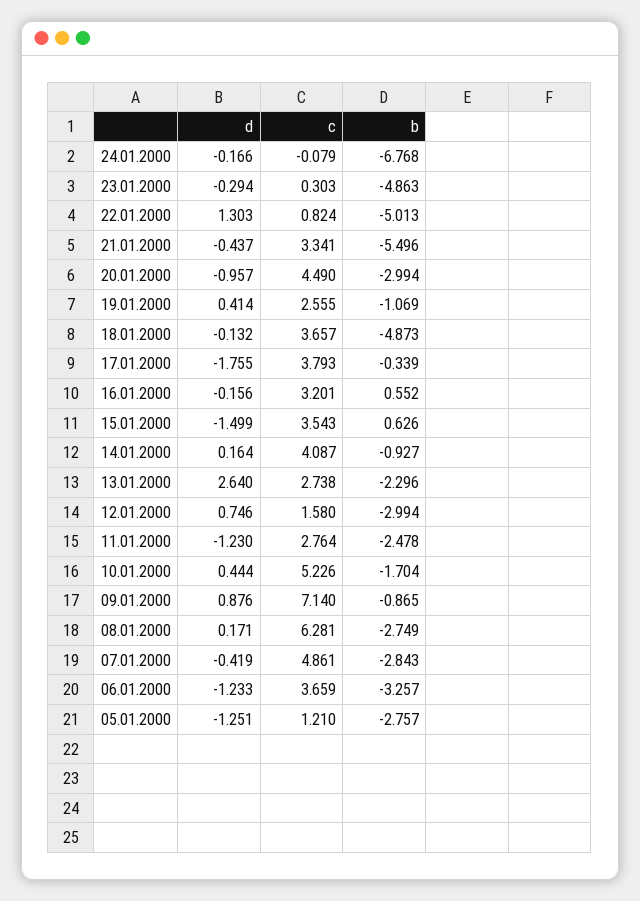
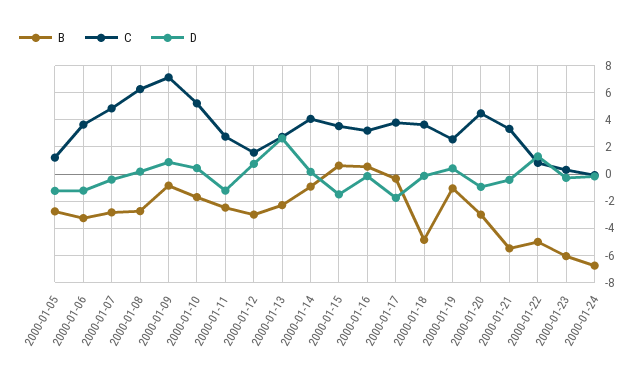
  {
    "d": {
      "24.01.2000": -0.166,
      "23.01.2000": -0.294,
      "22.01.2000": 1.303,
      "21.01.2000": -0.437,
      "20.01.2000": -0.957,
      "19.01.2000": 0.414,
      "18.01.2000": -0.132,
      "17.01.2000": -1.755,
      "16.01.2000": -0.156,
      "15.01.2000": -1.499,
      "14.01.2000": 0.164,
      "13.01.2000": 2.64,
      "12.01.2000": 0.746,
      "11.01.2000": -1.23,
      "10.01.2000": 0.444,
      "09.01.2000": 0.876,
      "08.01.2000": 0.171,
      "07.01.2000": -0.419,
      "06.01.2000": -1.233,
      "05.01.2000": -1.251
    },
    "c": {
      "24.01.2000": -0.079,
      "23.01.2000": 0.303,
      "22.01.2000": 0.824,
      "21.01.2000": 3.341,
      "20.01.2000": 4.49,
      "19.01.2000": 2.555,
      "18.01.2000": 3.657,
      "17.01.2000": 3.793,
      "16.01.2000": 3.201,
      "15.01.2000": 3.543,
      "14.01.2000": 4.087,
      "13.01.2000": 2.738,
      "12.01.2000": 1.58,
      "11.01.2000": 2.764,
      "10.01.2000": 5.226,
      "09.01.2000": 7.14,
      "08.01.2000": 6.281,
      "07.01.2000": 4.861,
      "06.01.2000": 3.659,
      "05.01.2000": 1.21
    },
    "b": {
      "24.01.2000": -6.768,
-     "23.01.2000": -4.863,
+     "23.01.2000": -6,
      "22.01.2000": -5.013,
      "21.01.2000": -5.496,
      "20.01.2000": -2.994,
      "19.01.2000": -1.069,
      "18.01.2000": -4.873,
      "17.01.2000": -0.339,
      "16.01.2000": 0.552,
      "15.01.2000": 0.626,
      "14.01.2000": -0.927,
      "13.01.2000": -2.296,
      "12.01.2000": -2.994,
      "11.01.2000": -2.478,
      "10.01.2000": -1.704,
      "09.01.2000": -0.865,
      "08.01.2000": -2.749,
      "07.01.2000": -2.843,
      "06.01.2000": -3.257,
      "05.01.2000": -2.757
    }
  }

